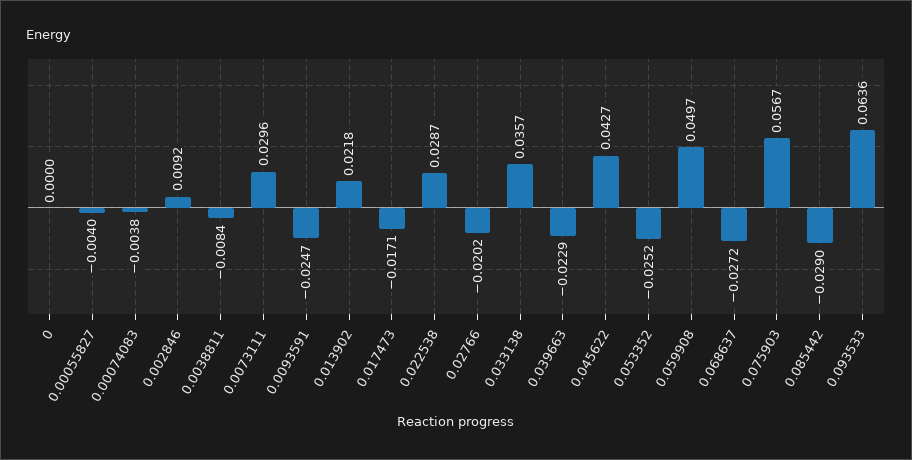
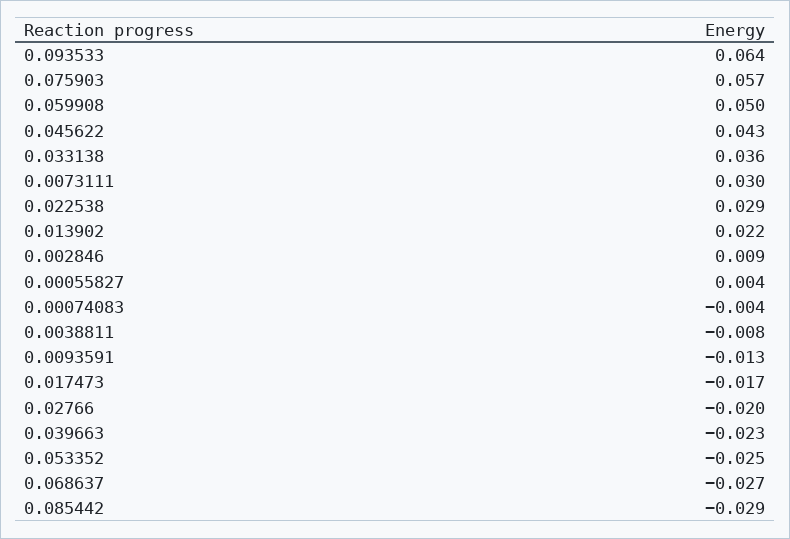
  {
-   "0": 0,
-   "0.00055827": -0.004,
+   "0.00055827": 0.004,
    "0.00074083": -0.0038,
    "0.002846": 0.0092,
    "0.0038811": -0.0084,
    "0.0073111": 0.0296,
-   "0.0093591": -0.0247,
+   "0.0093591": -0.013,
    "0.013902": 0.0218,
    "0.017473": -0.0171,
    "0.022538": 0.0287,
    "0.02766": -0.0202,
    "0.033138": 0.0357,
    "0.039663": -0.0229,
    "0.045622": 0.0427,
    "0.053352": -0.0252,
    "0.059908": 0.0497,
    "0.068637": -0.0272,
    "0.075903": 0.0567,
    "0.085442": -0.029,
    "0.093533": 0.0636
  }

